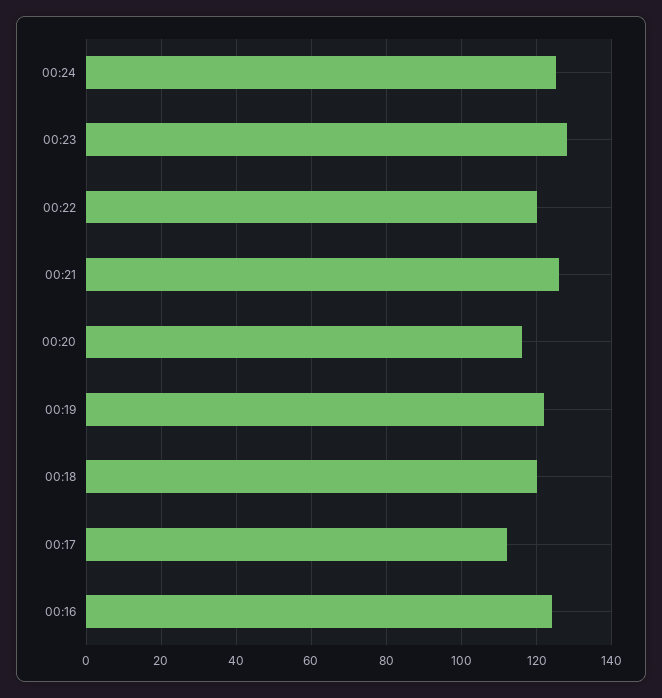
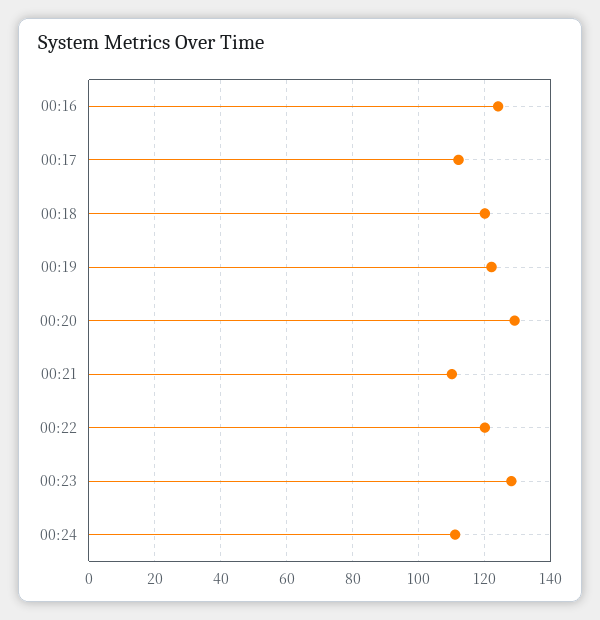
  {
-   "00:24": 125,
+   "00:24": 110,
    "00:23": 130,
    "00:22": 120,
-   "00:21": 125,
+   "00:21": 110,
-   "00:20": 115,
+   "00:20": 130,
    "00:19": 120,
    "00:18": 120,
    "00:17": 110,
    "00:16": 125
  }

